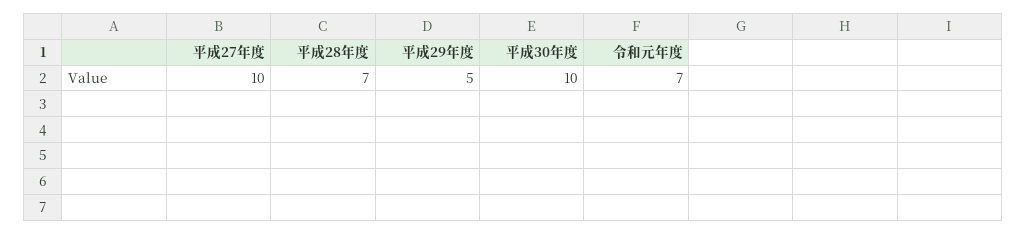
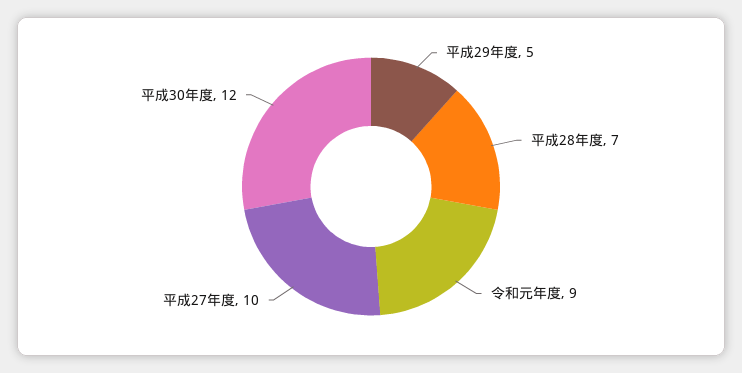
  {
    "平成27年度": 10,
    "平成28年度": 7,
    "平成29年度": 5,
-   "平成30年度": 10,
+   "平成30年度": 12,
-   "令和元年度": 7
+   "令和元年度": 9
  }

